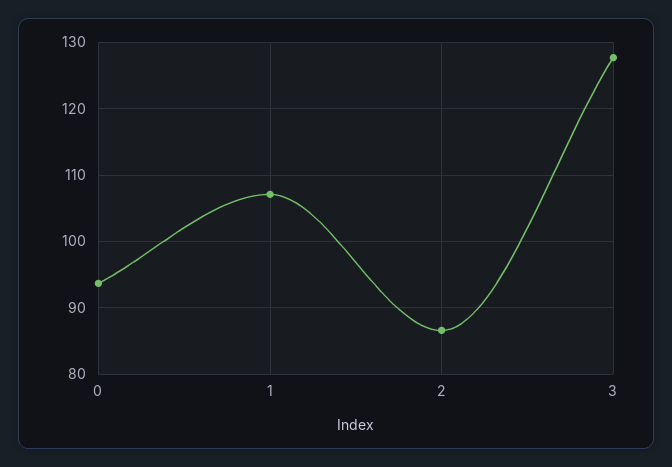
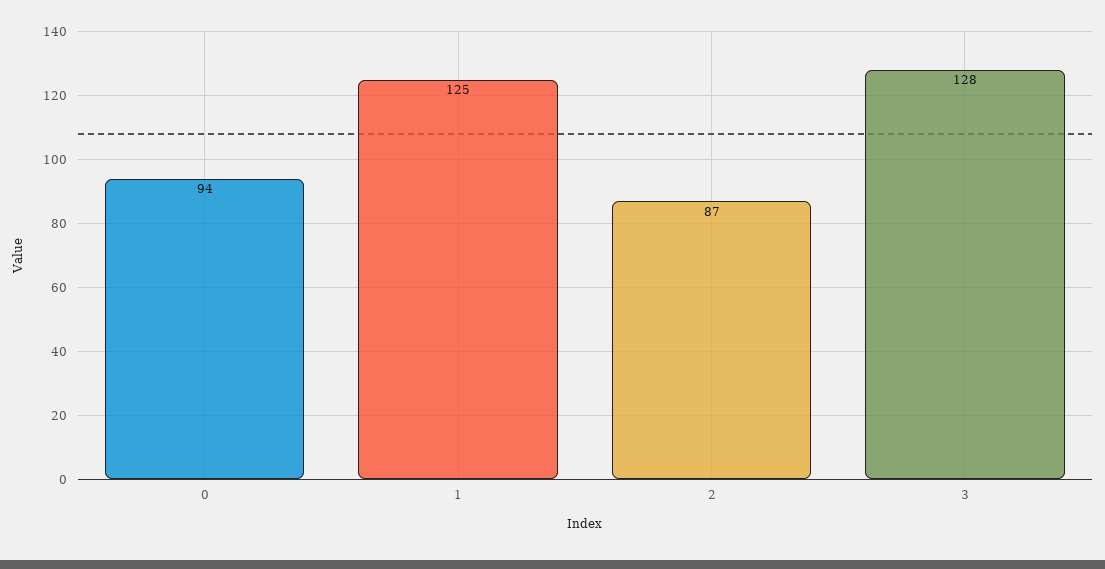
  {
    "0": 94,
-   "1": 107,
+   "1": 125,
    "2": 87,
    "3": 128
  }

